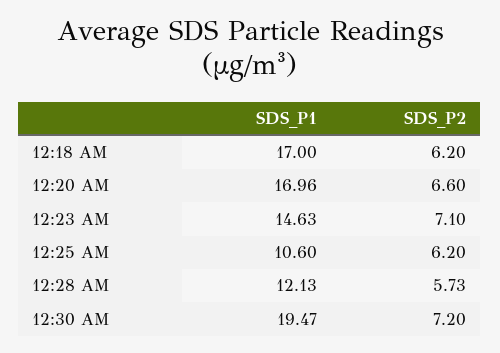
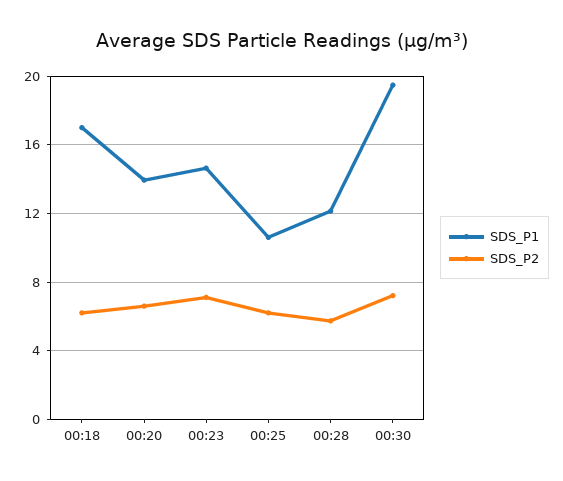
  {
    "SDS_P1": {
      "12:18 AM": 17,
-     "12:20 AM": 16.96,
+     "12:20 AM": 14,
      "12:23 AM": 14.63,
      "12:25 AM": 10.6,
      "12:28 AM": 12.13,
      "12:30 AM": 19.47
    },
    "SDS_P2": {
      "12:18 AM": 6.2,
      "12:20 AM": 6.6,
      "12:23 AM": 7.1,
      "12:25 AM": 6.2,
      "12:28 AM": 5.73,
      "12:30 AM": 7.2
    }
  }

